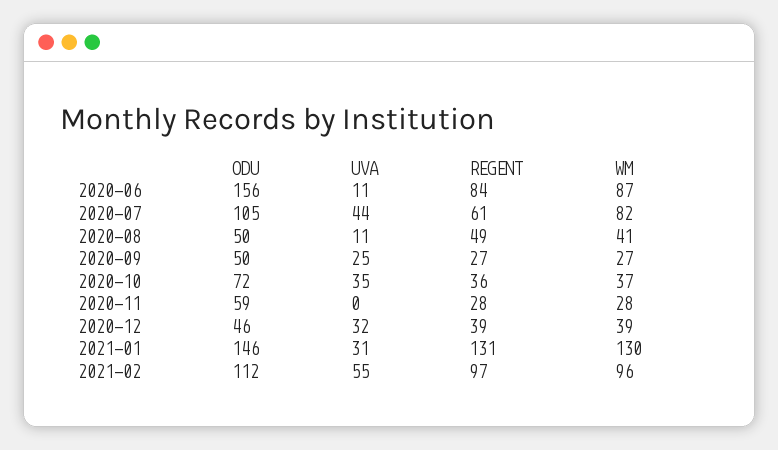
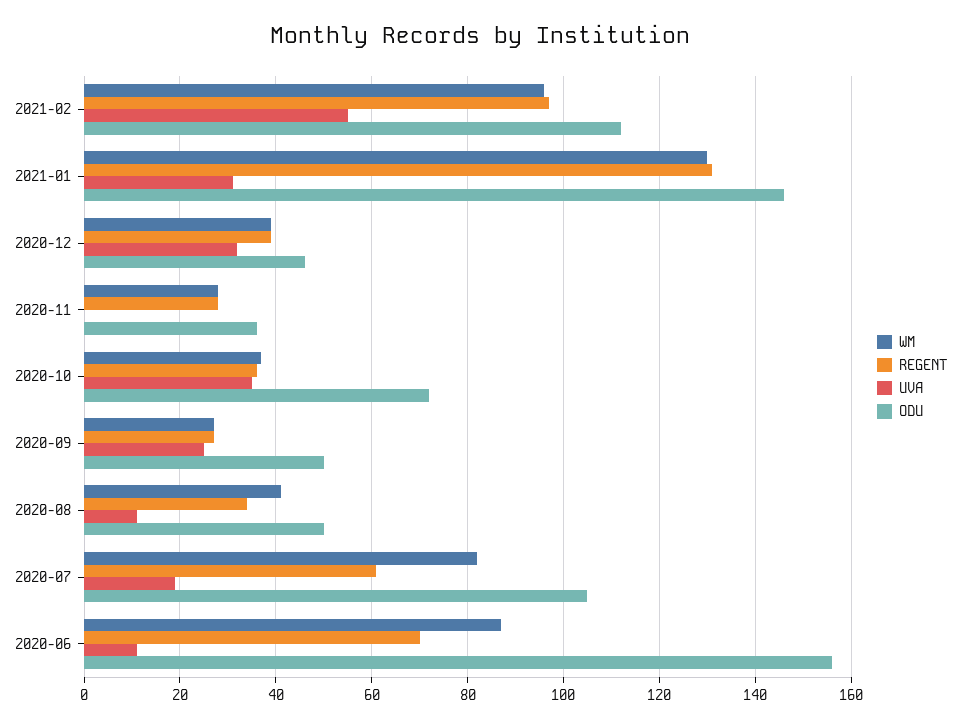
  {
    "ODU": {
      "2020-06": 156,
      "2020-07": 105,
      "2020-08": 50,
      "2020-09": 50,
      "2020-10": 72,
-     "2020-11": 59,
+     "2020-11": 35,
      "2020-12": 46,
      "2021-01": 146,
      "2021-02": 112
    },
    "UVA": {
      "2020-06": 11,
-     "2020-07": 44,
+     "2020-07": 20,
      "2020-08": 11,
      "2020-09": 25,
      "2020-10": 35,
      "2020-11": 0,
      "2020-12": 32,
      "2021-01": 31,
      "2021-02": 55
    },
    "REGENT": {
-     "2020-06": 84,
+     "2020-06": 70,
      "2020-07": 61,
-     "2020-08": 49,
+     "2020-08": 35,
      "2020-09": 27,
      "2020-10": 36,
      "2020-11": 28,
      "2020-12": 39,
      "2021-01": 131,
      "2021-02": 97
    },
    "WM": {
      "2020-06": 87,
      "2020-07": 82,
      "2020-08": 41,
      "2020-09": 27,
      "2020-10": 37,
      "2020-11": 28,
      "2020-12": 39,
      "2021-01": 130,
      "2021-02": 96
    }
  }

